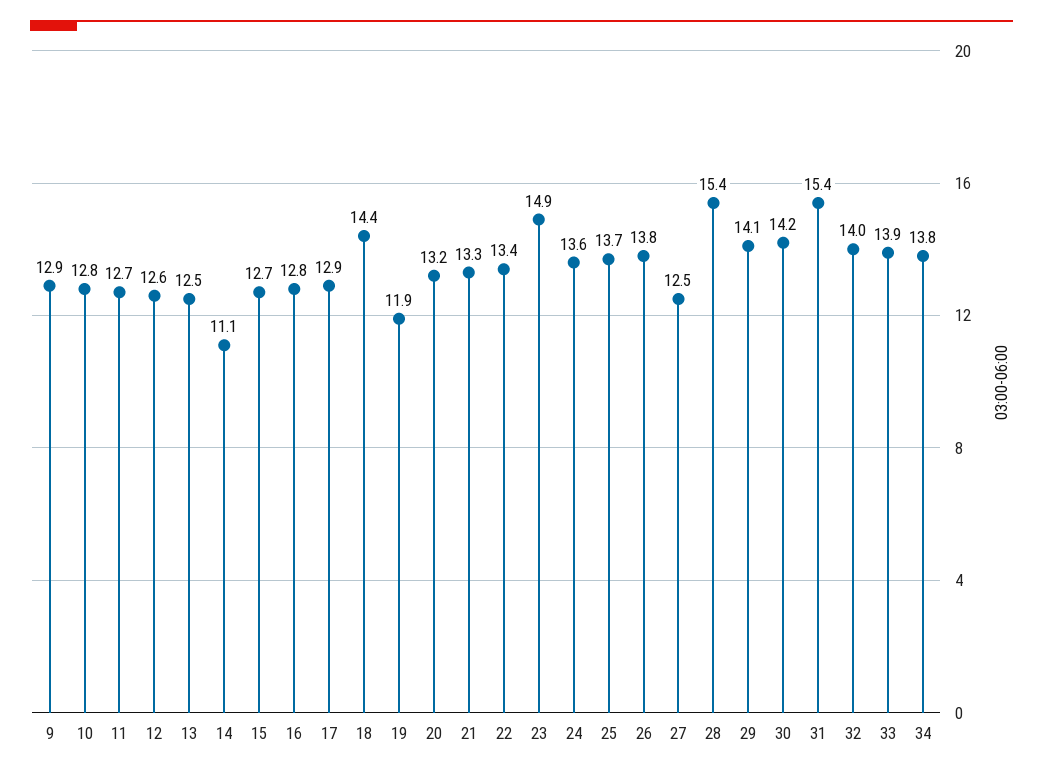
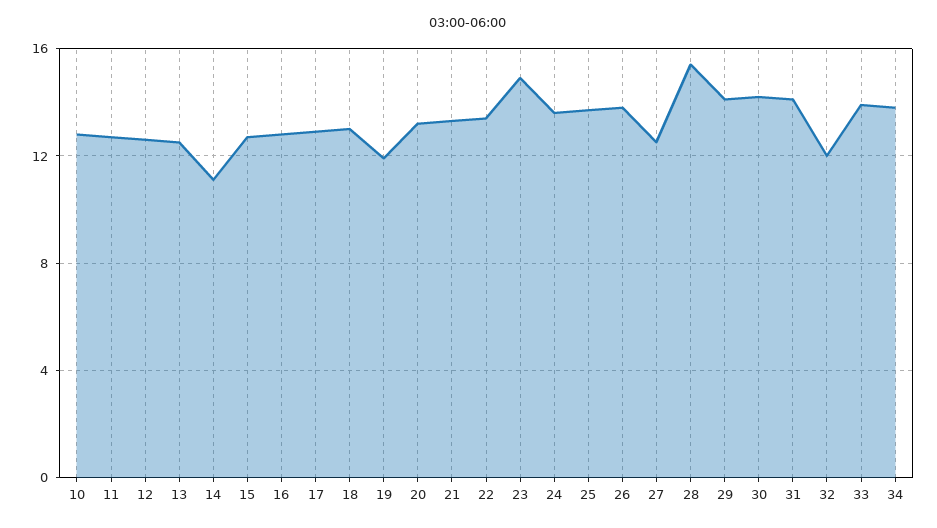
  {
-   "9": 12.9,
    "10": 12.8,
    "11": 12.7,
    "12": 12.6,
    "13": 12.5,
    "14": 11.1,
    "15": 12.7,
    "16": 12.8,
    "17": 12.9,
-   "18": 14.4,
+   "18": 13,
    "19": 11.9,
    "20": 13.2,
    "21": 13.3,
    "22": 13.4,
    "23": 14.9,
    "24": 13.6,
    "25": 13.7,
    "26": 13.8,
    "27": 12.5,
    "28": 15.4,
    "29": 14.1,
    "30": 14.2,
-   "31": 15.4,
+   "31": 14,
-   "32": 14,
+   "32": 12,
    "33": 13.9,
    "34": 13.8
  }

